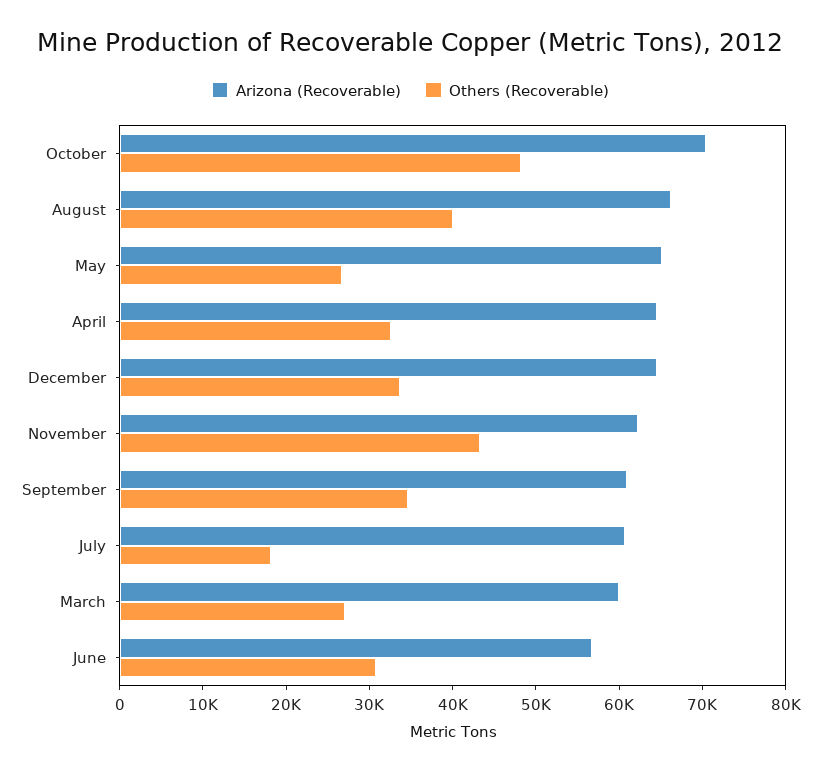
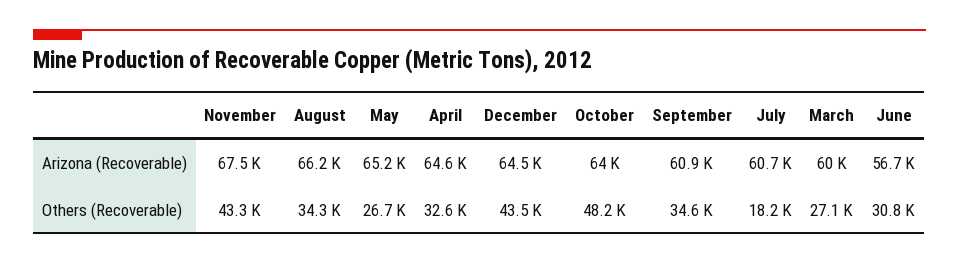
  {
    "Arizona (Recoverable)": {
-     "October": 70000,
+     "October": 64000,
      "August": 66200,
      "May": 65200,
      "April": 64600,
      "December": 64500,
-     "November": 62000,
+     "November": 67500,
      "September": 60900,
      "July": 60700,
      "March": 60000,
      "June": 56700
    },
    "Others (Recoverable)": {
      "October": 48200,
-     "August": 40000,
+     "August": 34300,
      "May": 26700,
      "April": 32600,
-     "December": 34000,
+     "December": 43500,
      "November": 43300,
      "September": 34600,
      "July": 18200,
      "March": 27100,
      "June": 30800
    }
  }

